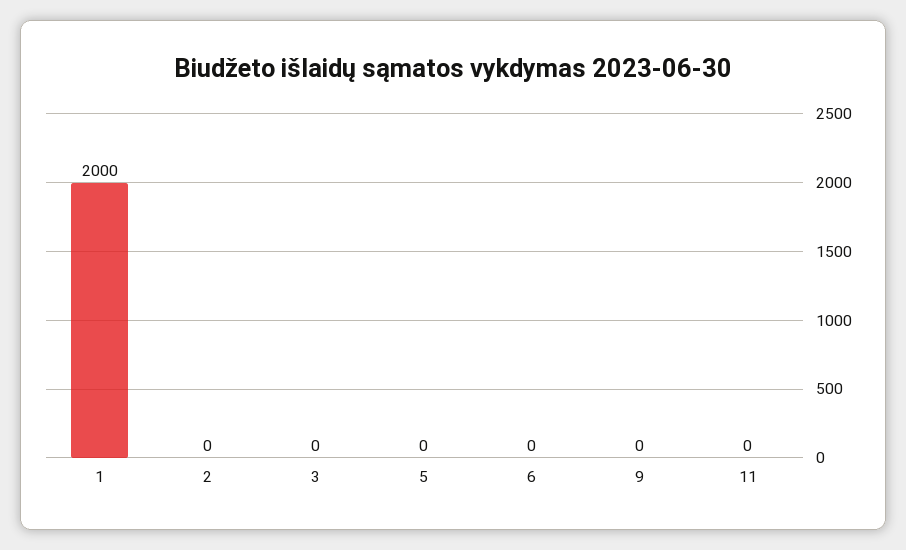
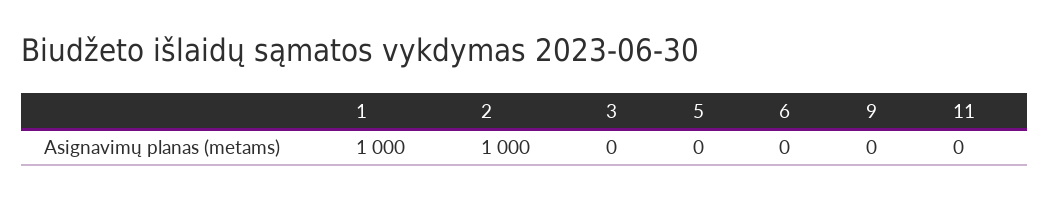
  {
-   "1": 2000,
+   "1": 1000,
-   "2": 0,
+   "2": 1000,
    "3": 0,
    "5": 0,
    "6": 0,
    "9": 0,
    "11": 0
  }

